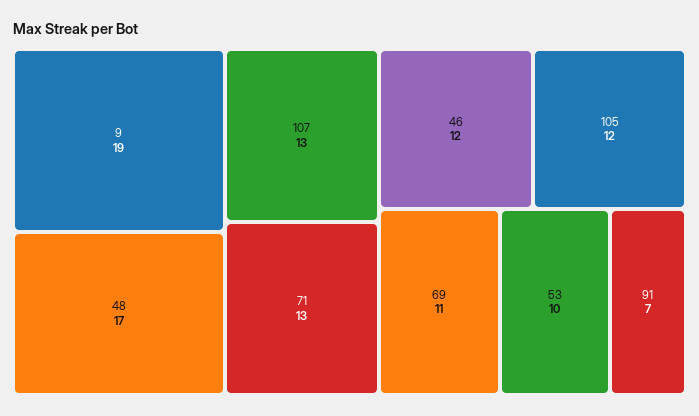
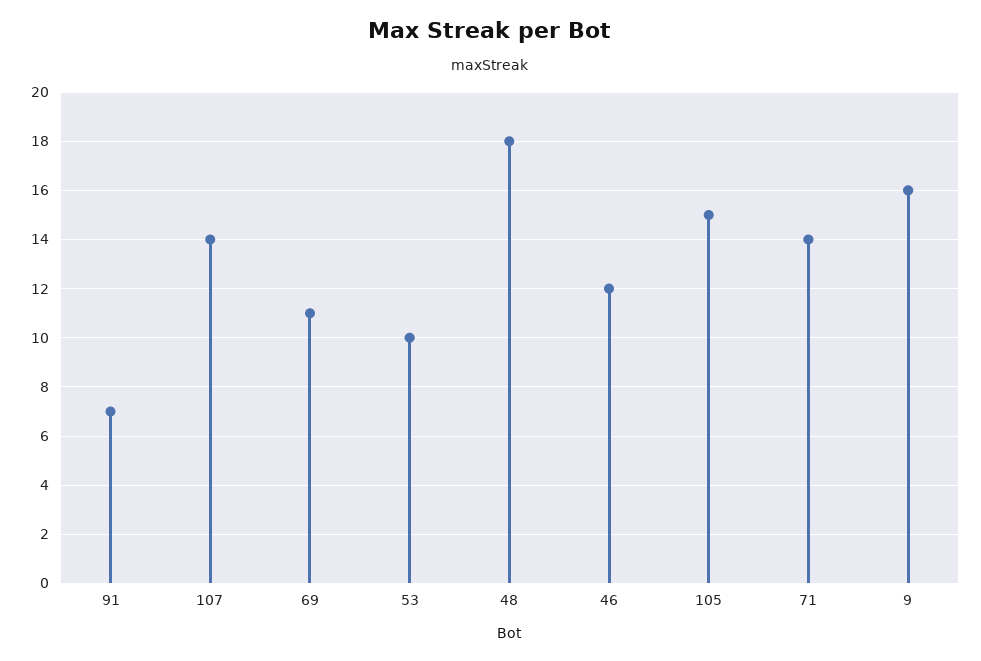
  {
-   "9": 19,
+   "9": 16,
-   "48": 17,
+   "48": 18,
-   "107": 13,
+   "107": 14,
-   "71": 13,
+   "71": 14,
    "46": 12,
-   "105": 12,
+   "105": 15,
    "69": 11,
    "53": 10,
    "91": 7
  }

